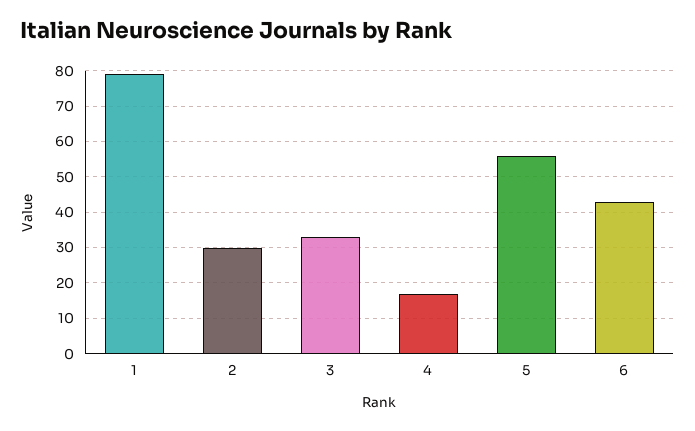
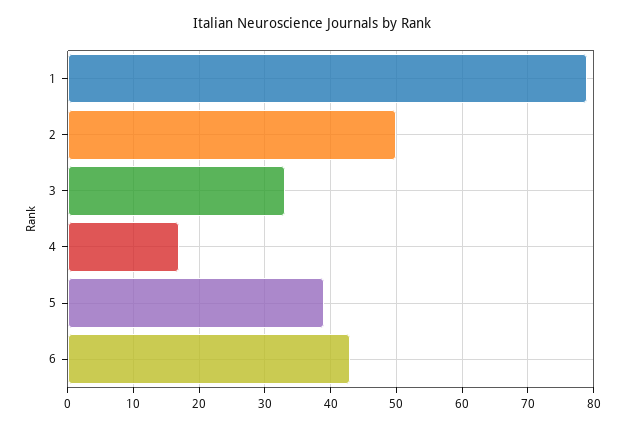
  {
    "1": 79,
-   "2": 30,
+   "2": 50,
    "3": 33,
    "4": 17,
-   "5": 55,
+   "5": 39,
    "6": 43
  }

